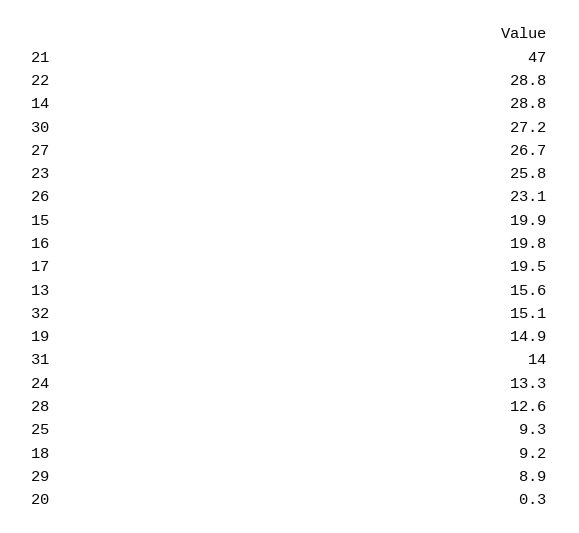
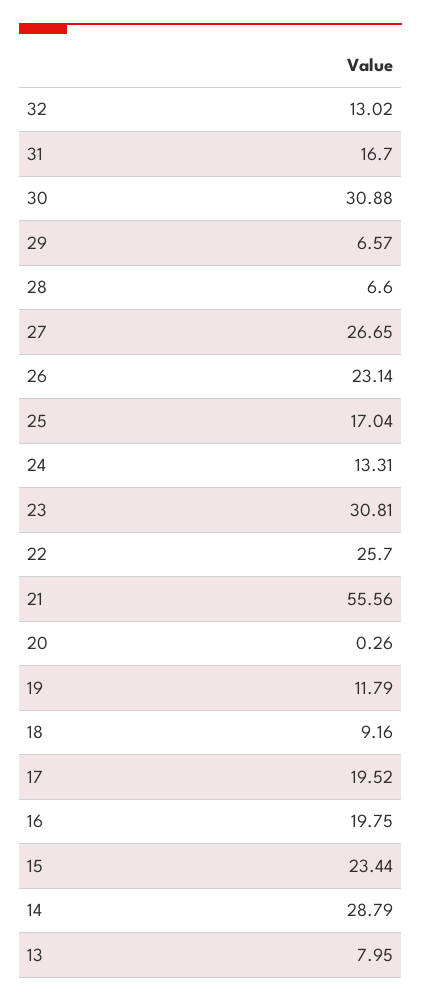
  {
-   "21": 47,
+   "21": 55.56,
-   "22": 28.8,
+   "22": 25.7,
    "14": 28.79,
-   "30": 27.2,
+   "30": 30.88,
    "27": 26.65,
-   "23": 25.8,
+   "23": 30.81,
    "26": 23.14,
-   "15": 19.9,
+   "15": 23.44,
    "16": 19.75,
    "17": 19.52,
-   "13": 15.6,
+   "13": 7.95,
-   "32": 15.1,
+   "32": 13.02,
-   "19": 14.9,
+   "19": 11.79,
-   "31": 14,
+   "31": 16.7,
    "24": 13.31,
-   "28": 12.6,
+   "28": 6.6,
-   "25": 9.3,
+   "25": 17.04,
    "18": 9.16,
-   "29": 8.9,
+   "29": 6.57,
    "20": 0.26
  }

